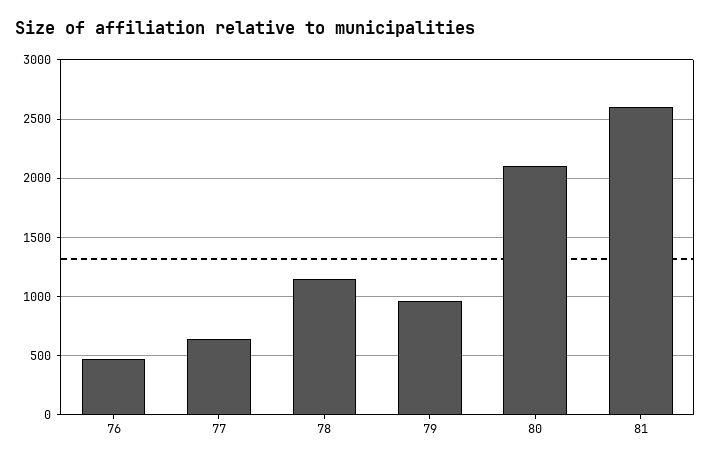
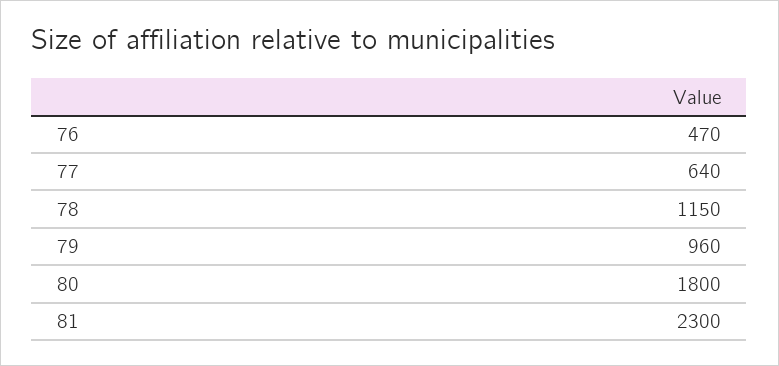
  {
    "76": 470,
    "77": 640,
    "78": 1150,
    "79": 960,
-   "80": 2100,
+   "80": 1800,
-   "81": 2600
+   "81": 2300
  }

